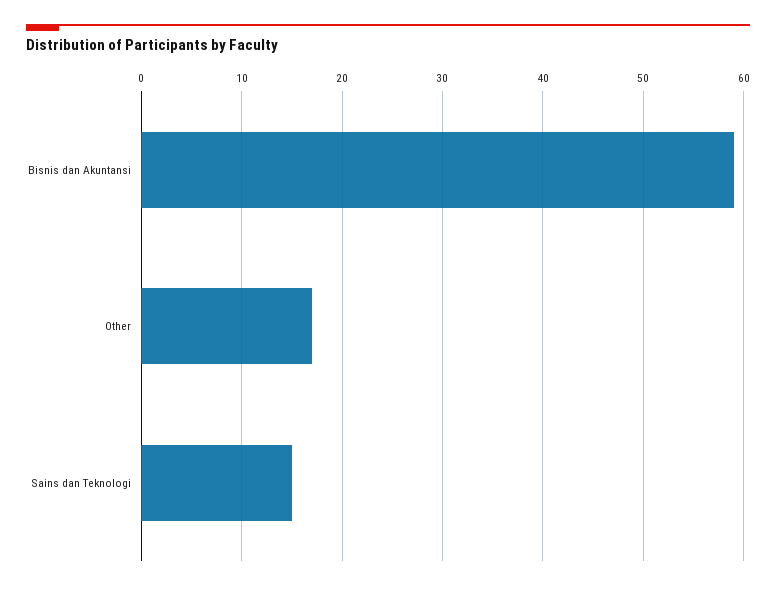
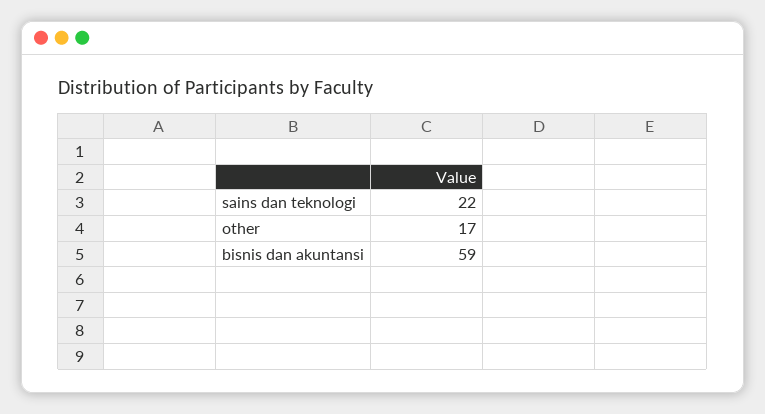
  {
    "Bisnis dan Akuntansi": 59,
    "Other": 17,
-   "Sains dan Teknologi": 15
+   "Sains dan Teknologi": 22
  }

